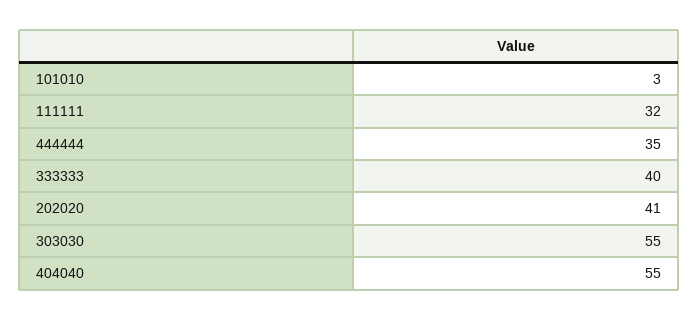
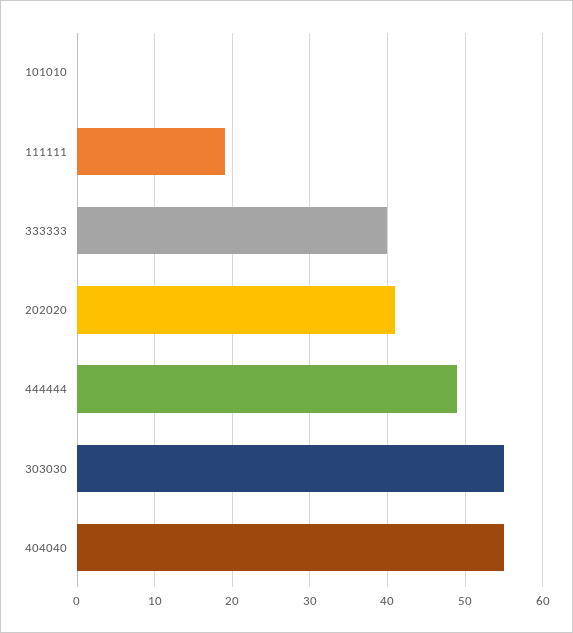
  {
-   "101010": 3,
+   "101010": 0,
-   "111111": 32,
+   "111111": 19,
-   "444444": 35,
+   "444444": 49,
    "333333": 40,
    "202020": 41,
    "303030": 55,
    "404040": 55
  }

